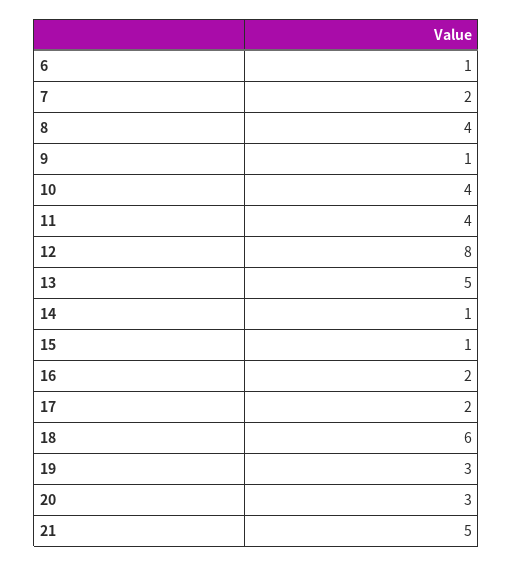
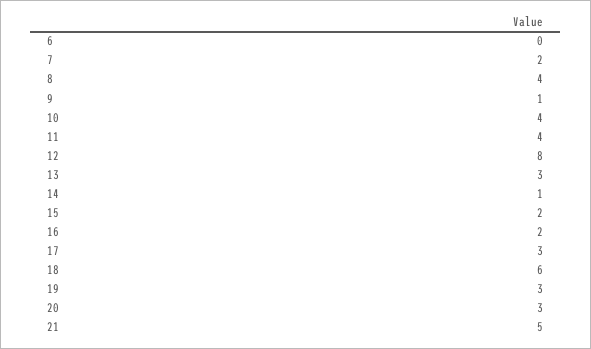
  {
-   "6": 1,
+   "6": 0,
    "7": 2,
    "8": 4,
    "9": 1,
    "10": 4,
    "11": 4,
    "12": 8,
-   "13": 5,
+   "13": 3,
    "14": 1,
-   "15": 1,
+   "15": 2,
    "16": 2,
-   "17": 2,
+   "17": 3,
    "18": 6,
    "19": 3,
    "20": 3,
    "21": 5
  }

